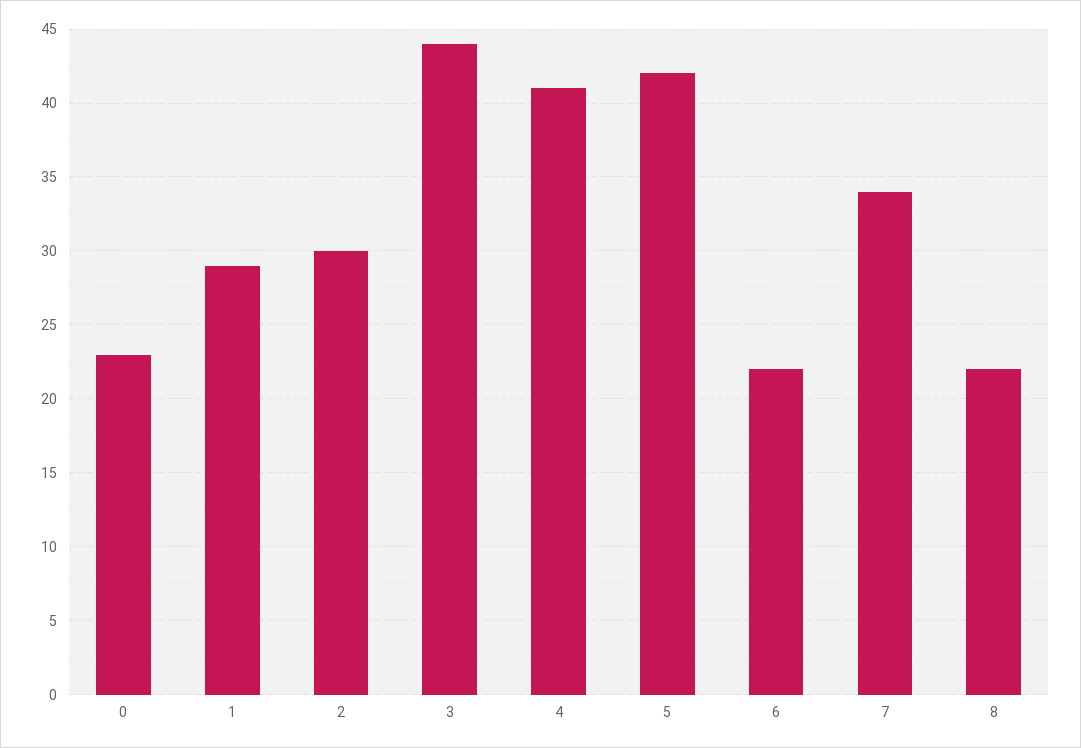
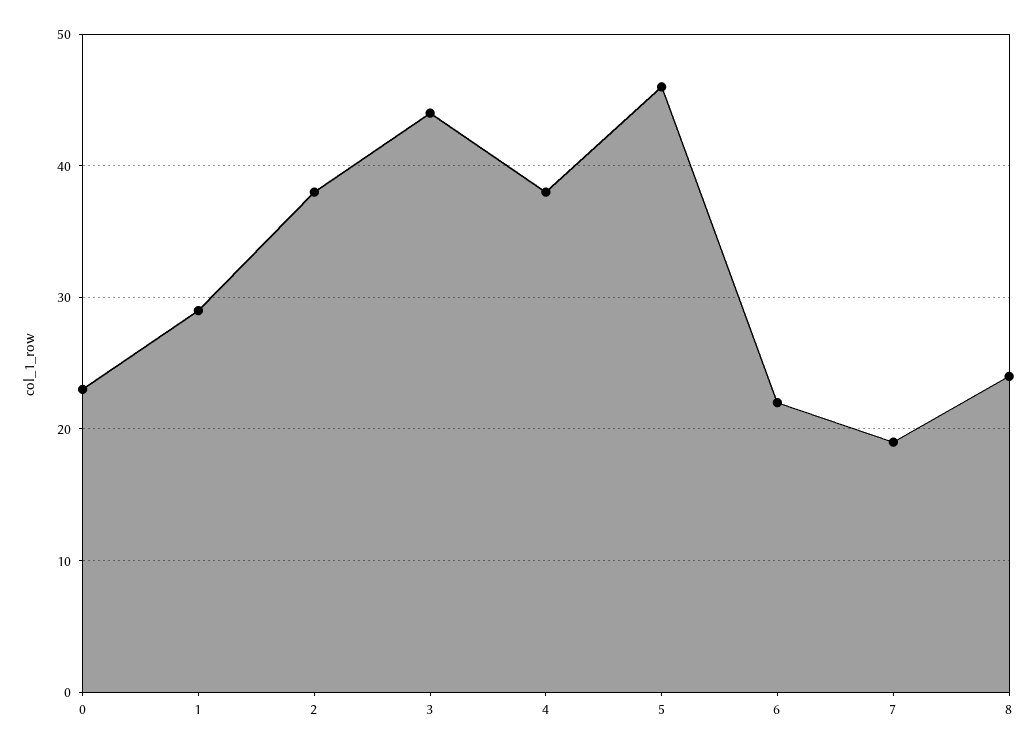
  {
    "0": 23,
    "1": 29,
-   "2": 30,
+   "2": 38,
    "3": 44,
-   "4": 41,
+   "4": 38,
-   "5": 42,
+   "5": 46,
    "6": 22,
-   "7": 34,
+   "7": 19,
-   "8": 22
+   "8": 24
  }

